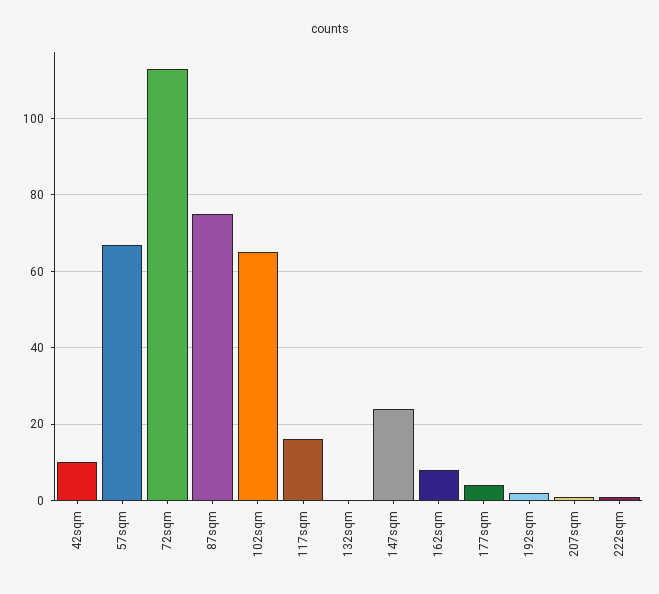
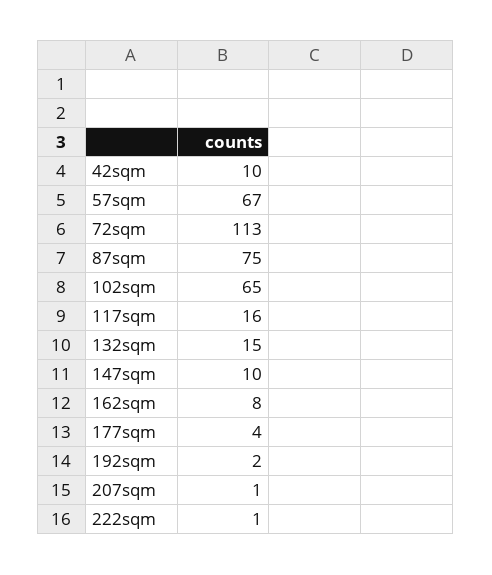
  {
    "42sqm": 10,
    "57sqm": 67,
    "72sqm": 113,
    "87sqm": 75,
    "102sqm": 65,
    "117sqm": 16,
-   "132sqm": 0,
+   "132sqm": 15,
-   "147sqm": 25,
+   "147sqm": 10,
    "162sqm": 8,
    "177sqm": 4,
    "192sqm": 2,
    "207sqm": 1,
    "222sqm": 1
  }

